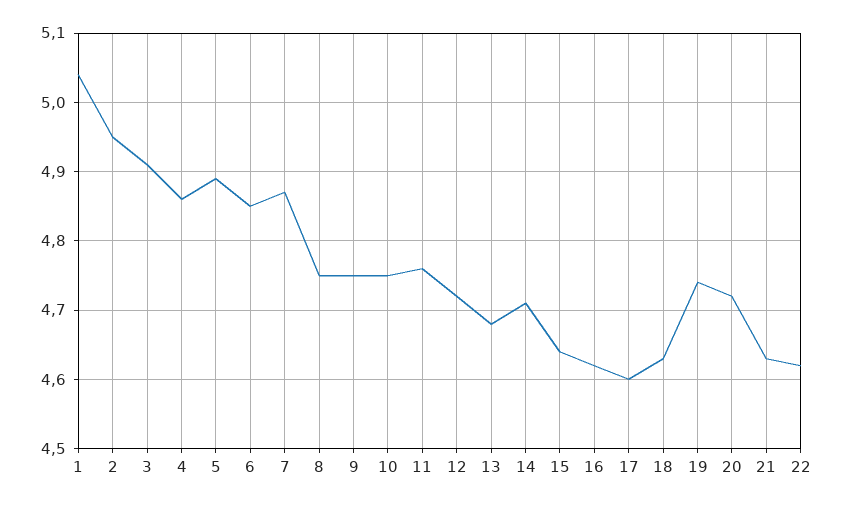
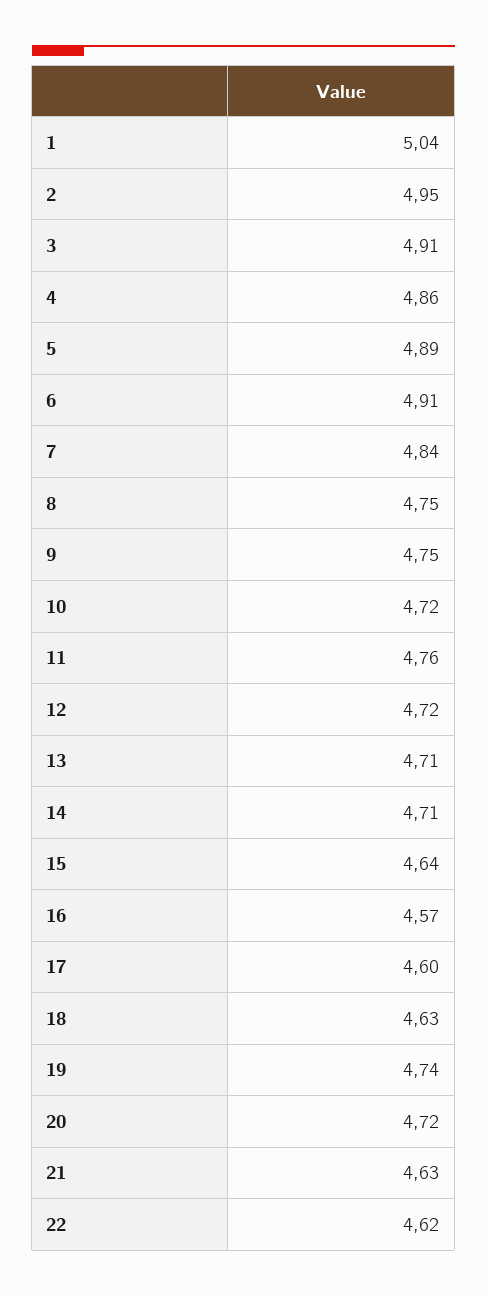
  {
    "1": 5.04,
    "2": 4.95,
    "3": 4.91,
    "4": 4.86,
    "5": 4.89,
-   "6": 4.85,
+   "6": 4.91,
-   "7": 4.87,
+   "7": 4.84,
    "8": 4.75,
    "9": 4.75,
-   "10": 4.75,
+   "10": 4.72,
    "11": 4.76,
    "12": 4.72,
-   "13": 4.68,
+   "13": 4.71,
    "14": 4.71,
    "15": 4.64,
-   "16": 4.62,
+   "16": 4.57,
    "17": 4.6,
    "18": 4.63,
    "19": 4.74,
    "20": 4.72,
    "21": 4.63,
    "22": 4.62
  }

